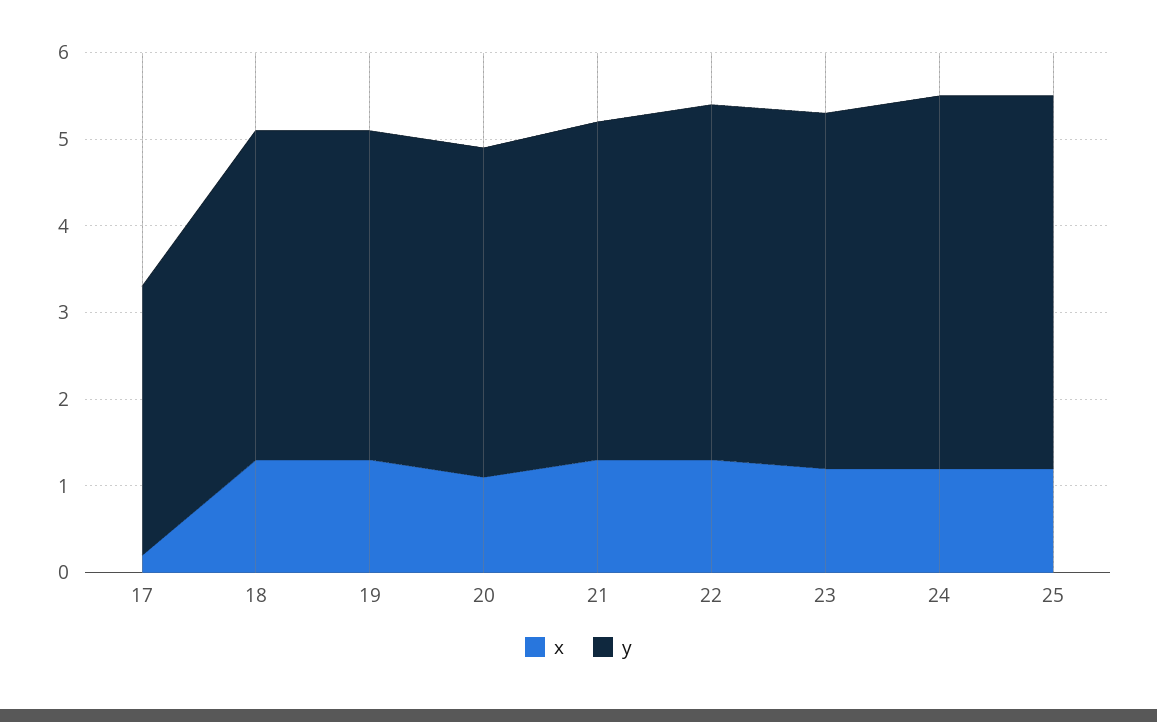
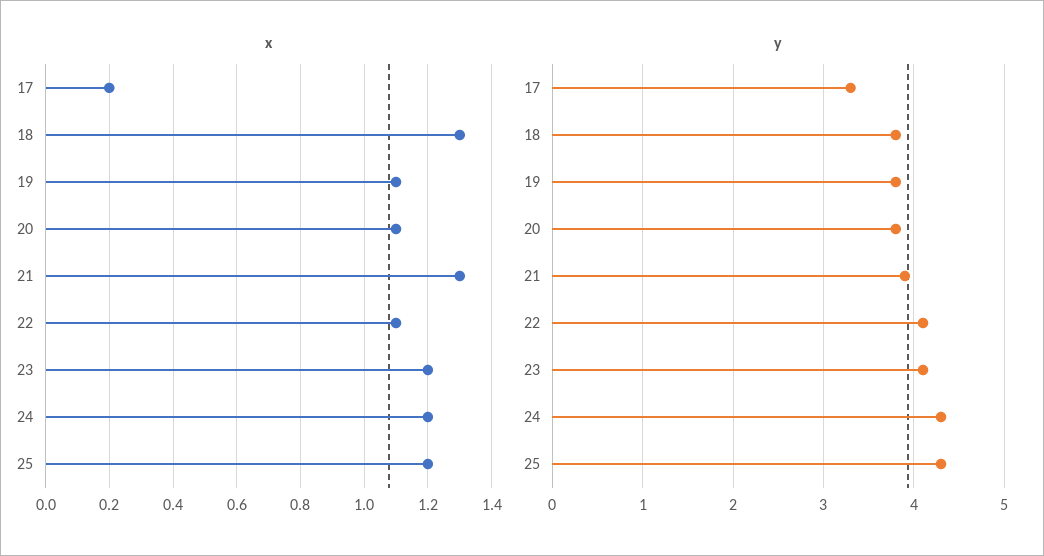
  {
    "x": {
      "17": 0.2,
      "18": 1.3,
-     "19": 1.3,
+     "19": 1.1,
      "20": 1.1,
      "21": 1.3,
-     "22": 1.3,
+     "22": 1.1,
      "23": 1.2,
      "24": 1.2,
      "25": 1.2
    },
    "y": {
-     "17": 3.1,
+     "17": 3.3,
      "18": 3.8,
      "19": 3.8,
      "20": 3.8,
      "21": 3.9,
      "22": 4.1,
      "23": 4.1,
      "24": 4.3,
      "25": 4.3
    }
  }

